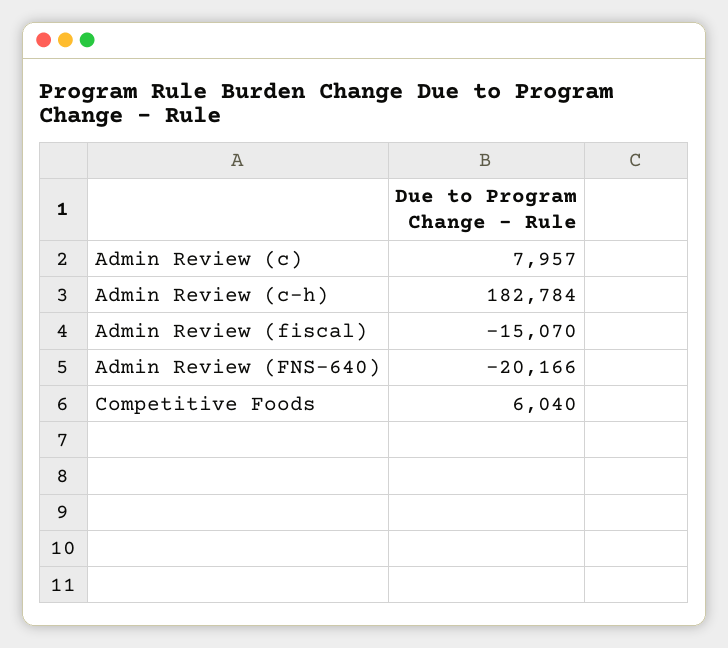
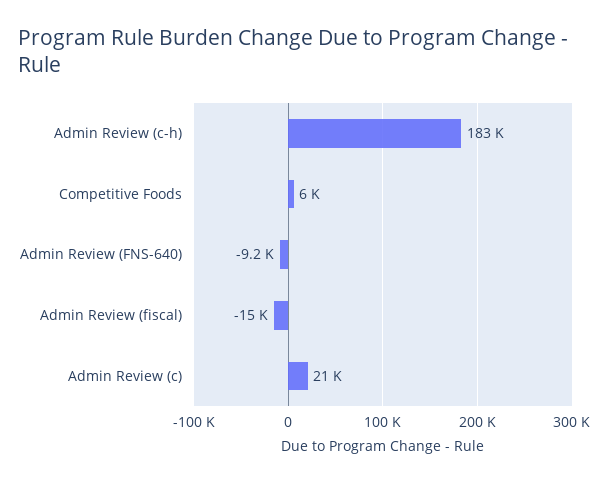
  {
-   "Admin Review (c)": 7957,
+   "Admin Review (c)": 21000,
    "Admin Review (c-h)": 182784,
    "Admin Review (fiscal)": -15070,
-   "Admin Review (FNS-640)": -20166,
+   "Admin Review (FNS-640)": -9200,
    "Competitive Foods": 6040
  }

